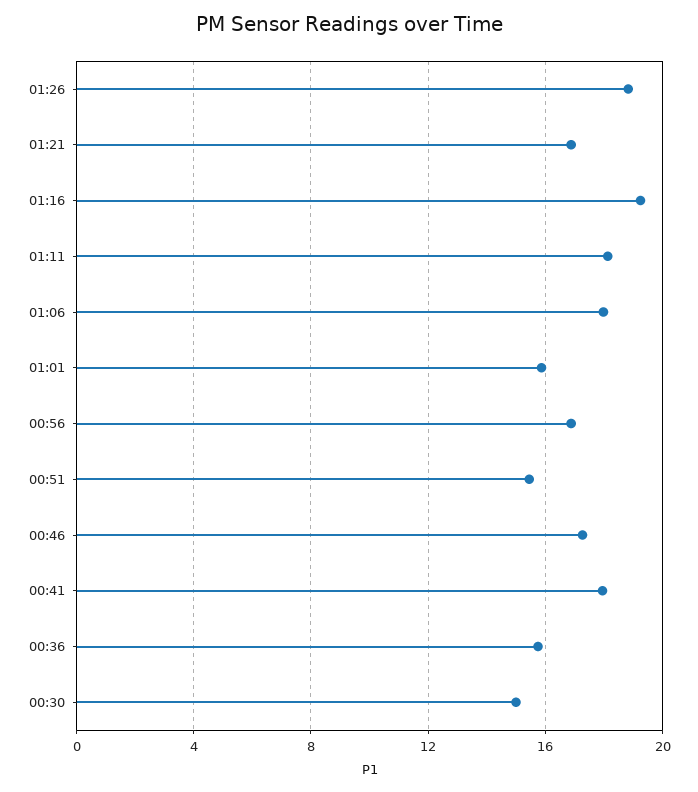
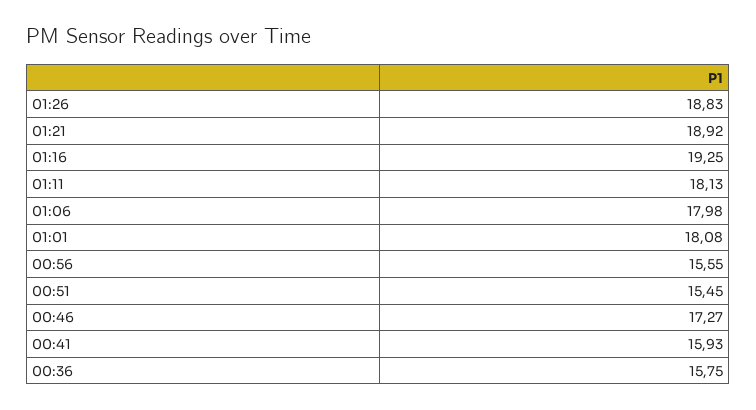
  {
    "01:26": 18.83,
-   "01:21": 17,
+   "01:21": 18.92,
    "01:16": 19.25,
    "01:11": 18.13,
    "01:06": 17.98,
-   "01:01": 16,
+   "01:01": 18.08,
-   "00:56": 17,
+   "00:56": 15.55,
    "00:51": 15.45,
    "00:46": 17.27,
-   "00:41": 18,
+   "00:41": 15.93,
-   "00:36": 15.75,
+   "00:36": 15.75
-   "00:30": 15
  }

